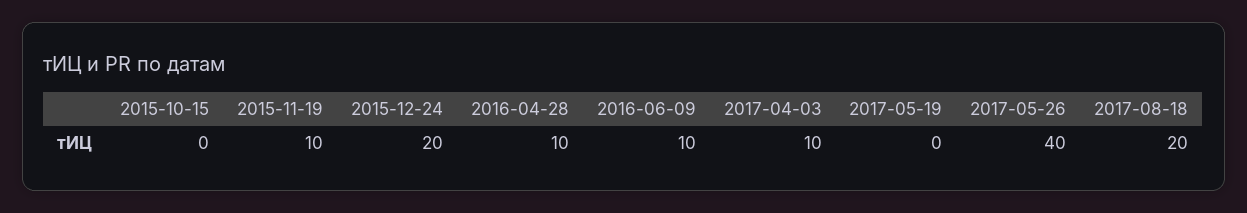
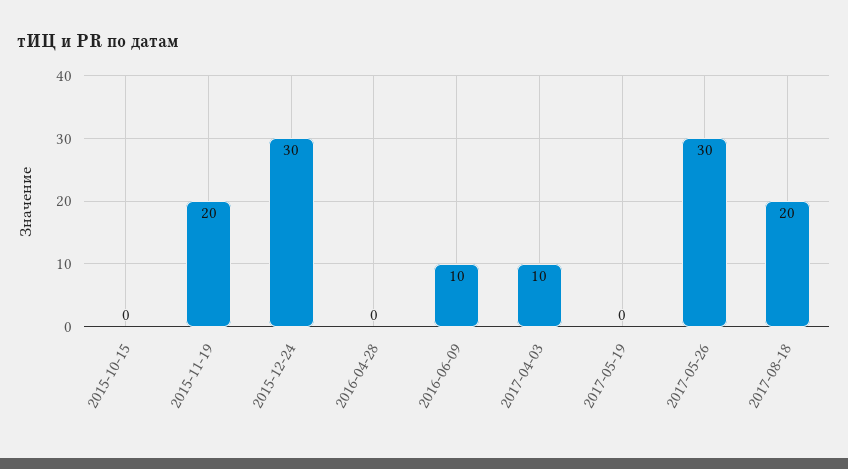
  {
    "2015-10-15": 0,
-   "2015-11-19": 10,
+   "2015-11-19": 20,
-   "2015-12-24": 20,
+   "2015-12-24": 30,
-   "2016-04-28": 10,
+   "2016-04-28": 0,
    "2016-06-09": 10,
    "2017-04-03": 10,
    "2017-05-19": 0,
-   "2017-05-26": 40,
+   "2017-05-26": 30,
    "2017-08-18": 20
  }

